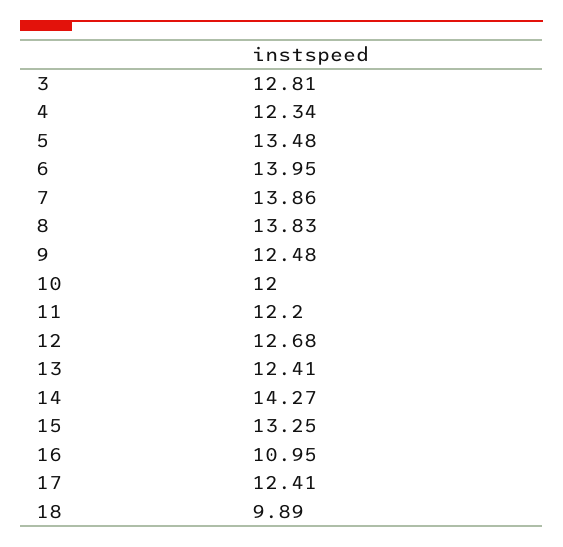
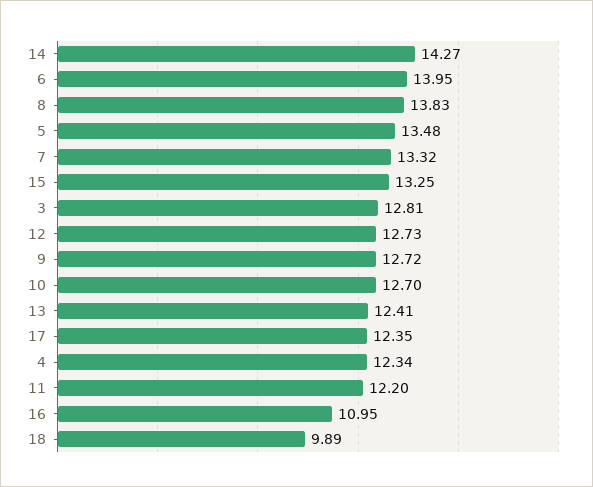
  {
    "3": 12.81,
    "4": 12.34,
    "5": 13.48,
    "6": 13.95,
-   "7": 13.86,
+   "7": 13.32,
    "8": 13.83,
-   "9": 12.48,
+   "9": 12.72,
-   "10": 12,
+   "10": 12.7,
    "11": 12.2,
-   "12": 12.68,
+   "12": 12.73,
    "13": 12.41,
    "14": 14.27,
    "15": 13.25,
    "16": 10.95,
-   "17": 12.41,
+   "17": 12.35,
    "18": 9.89
  }

